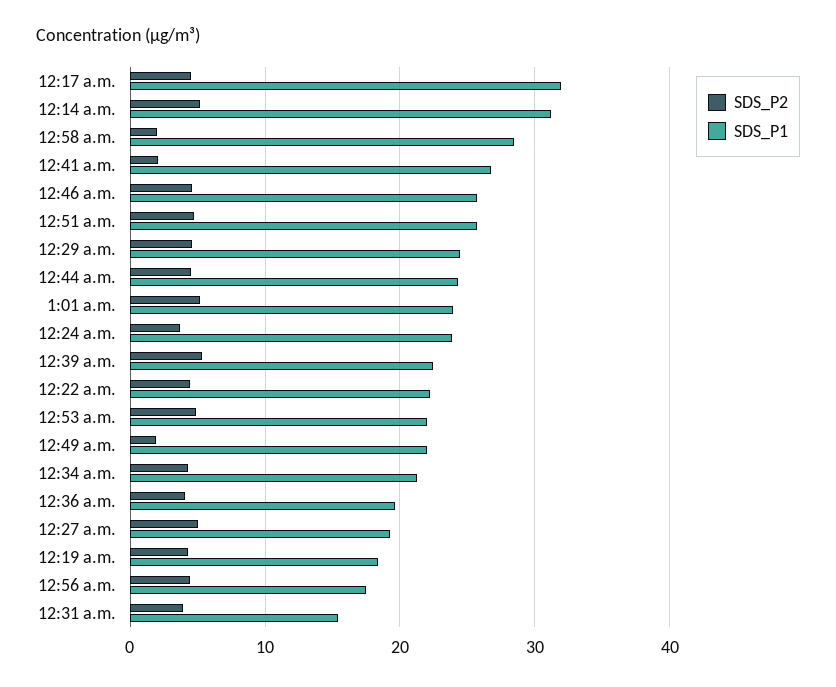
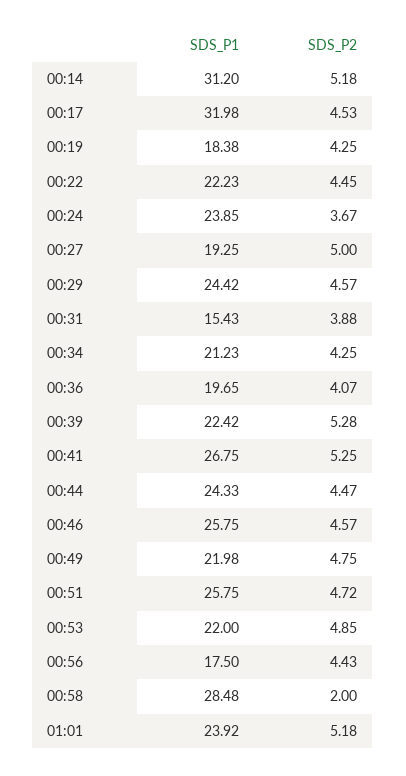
  {
    "SDS_P2": {
      "12:17 a.m.": 4.53,
      "12:14 a.m.": 5.18,
      "12:58 a.m.": 2,
-     "12:41 a.m.": 2,
+     "12:41 a.m.": 5.25,
      "12:46 a.m.": 4.57,
      "12:51 a.m.": 4.72,
      "12:29 a.m.": 4.57,
      "12:44 a.m.": 4.47,
      "1:01 a.m.": 5.18,
      "12:24 a.m.": 3.67,
      "12:39 a.m.": 5.28,
      "12:22 a.m.": 4.45,
      "12:53 a.m.": 4.85,
-     "12:49 a.m.": 2,
+     "12:49 a.m.": 4.75,
      "12:34 a.m.": 4.25,
      "12:36 a.m.": 4.07,
      "12:27 a.m.": 5,
      "12:19 a.m.": 4.25,
      "12:56 a.m.": 4.43,
      "12:31 a.m.": 3.88
    },
    "SDS_P1": {
      "12:17 a.m.": 31.98,
      "12:14 a.m.": 31.2,
      "12:58 a.m.": 28.48,
      "12:41 a.m.": 26.75,
      "12:46 a.m.": 25.75,
      "12:51 a.m.": 25.75,
      "12:29 a.m.": 24.42,
      "12:44 a.m.": 24.33,
      "1:01 a.m.": 23.92,
      "12:24 a.m.": 23.85,
      "12:39 a.m.": 22.42,
      "12:22 a.m.": 22.23,
      "12:53 a.m.": 22,
      "12:49 a.m.": 21.98,
      "12:34 a.m.": 21.23,
      "12:36 a.m.": 19.65,
      "12:27 a.m.": 19.25,
      "12:19 a.m.": 18.38,
      "12:56 a.m.": 17.5,
      "12:31 a.m.": 15.43
    }
  }

